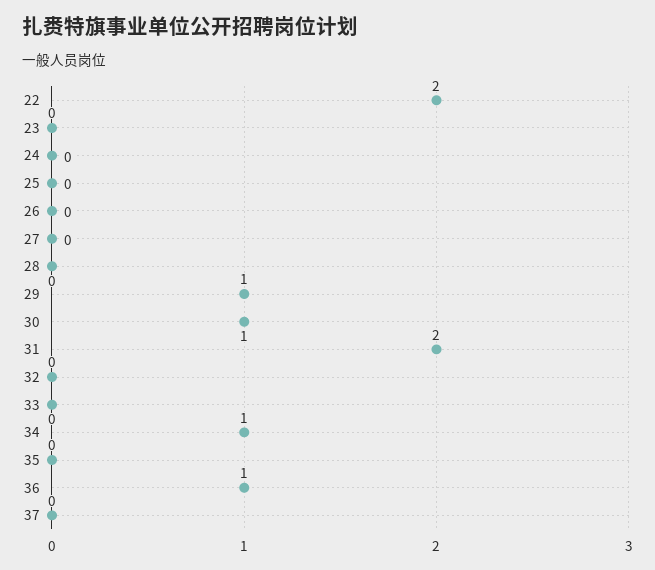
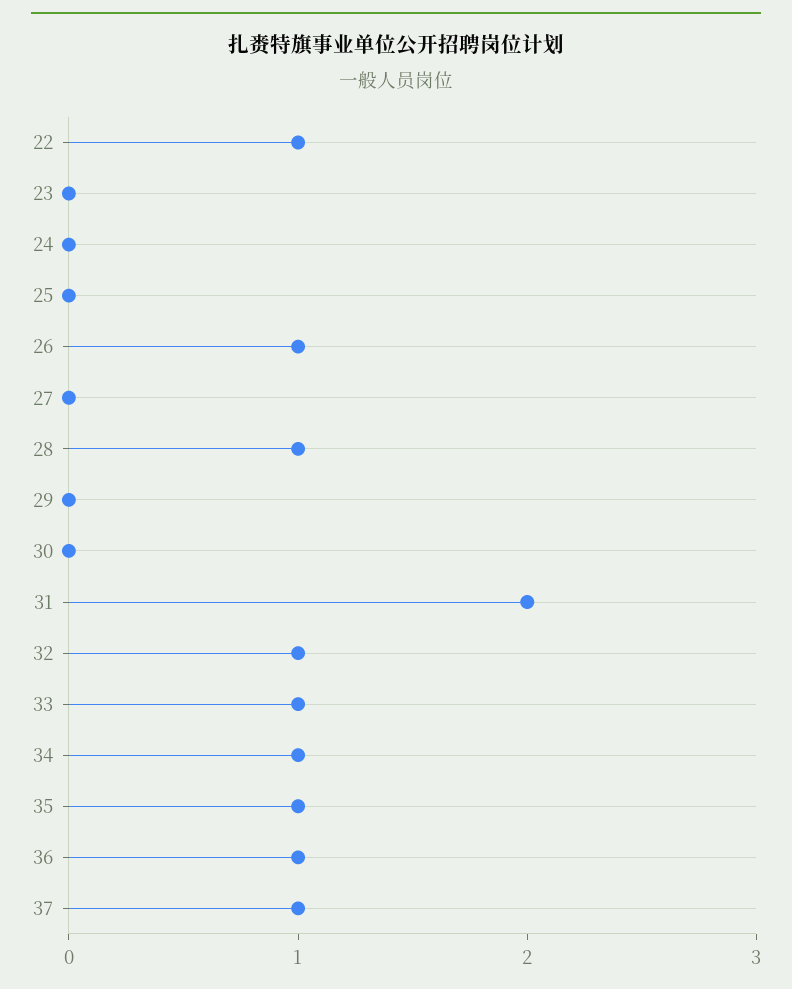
  {
-   "22": 2,
+   "22": 1,
    "23": 0,
    "24": 0,
    "25": 0,
-   "26": 0,
+   "26": 1,
    "27": 0,
-   "28": 0,
+   "28": 1,
-   "29": 1,
+   "29": 0,
-   "30": 1,
+   "30": 0,
    "31": 2,
-   "32": 0,
+   "32": 1,
-   "33": 0,
+   "33": 1,
    "34": 1,
-   "35": 0,
+   "35": 1,
    "36": 1,
-   "37": 0
+   "37": 1
  }

